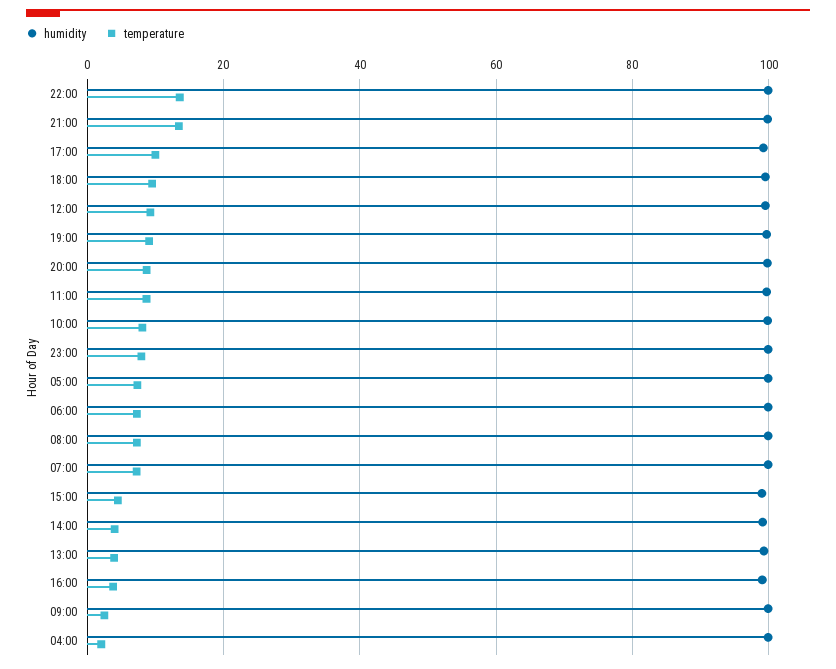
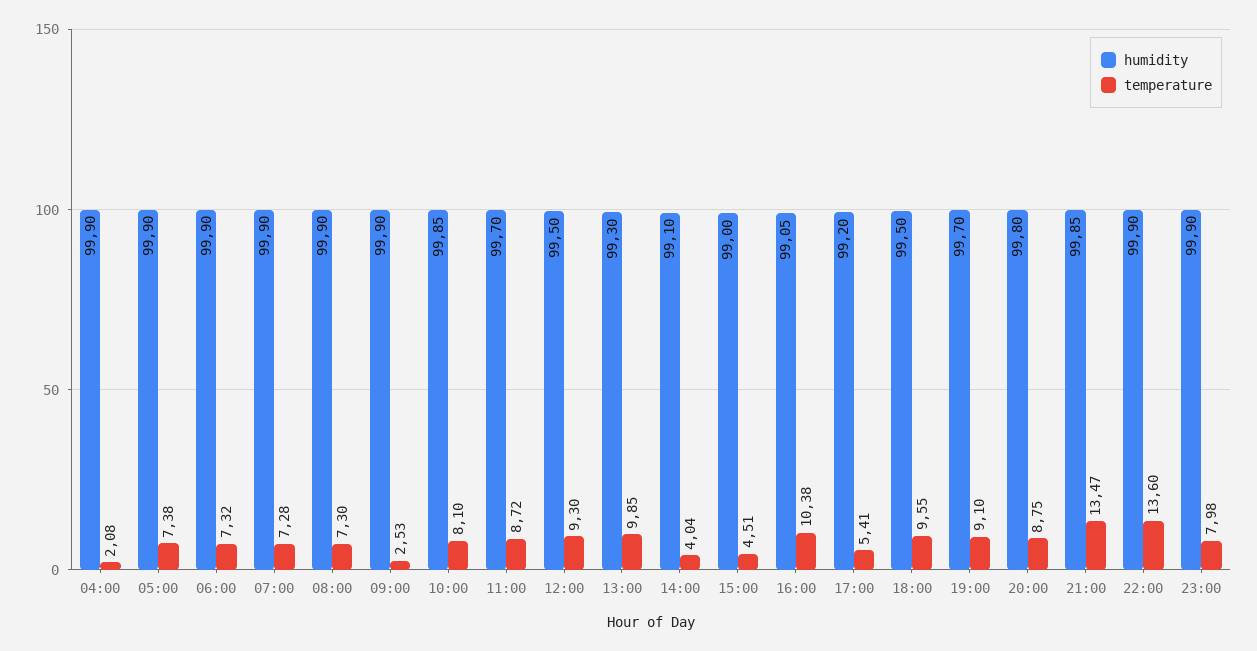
  {
    "humidity": {
      "22:00": 99.9,
      "21:00": 99.85,
      "17:00": 99.2,
      "18:00": 99.5,
      "12:00": 99.5,
      "19:00": 99.7,
      "20:00": 99.8,
      "11:00": 99.7,
      "10:00": 99.85,
      "23:00": 99.9,
      "05:00": 99.9,
      "06:00": 99.9,
      "08:00": 99.9,
      "07:00": 99.9,
      "15:00": 99,
      "14:00": 99.1,
      "13:00": 99.3,
      "16:00": 99.05,
      "09:00": 99.9,
      "04:00": 99.9
    },
    "temperature": {
      "22:00": 13.6,
      "21:00": 13.47,
-     "17:00": 10,
+     "17:00": 5.41,
      "18:00": 9.55,
      "12:00": 9.3,
      "19:00": 9.1,
      "20:00": 8.75,
      "11:00": 8.72,
      "10:00": 8.1,
      "23:00": 7.98,
      "05:00": 7.38,
      "06:00": 7.32,
      "08:00": 7.3,
      "07:00": 7.28,
      "15:00": 4.51,
      "14:00": 4.04,
-     "13:00": 4,
+     "13:00": 9.85,
-     "16:00": 4,
+     "16:00": 10.38,
      "09:00": 2.53,
      "04:00": 2.08
    }
  }

